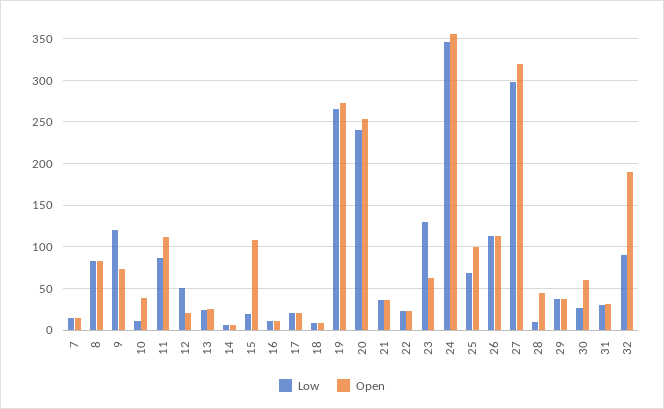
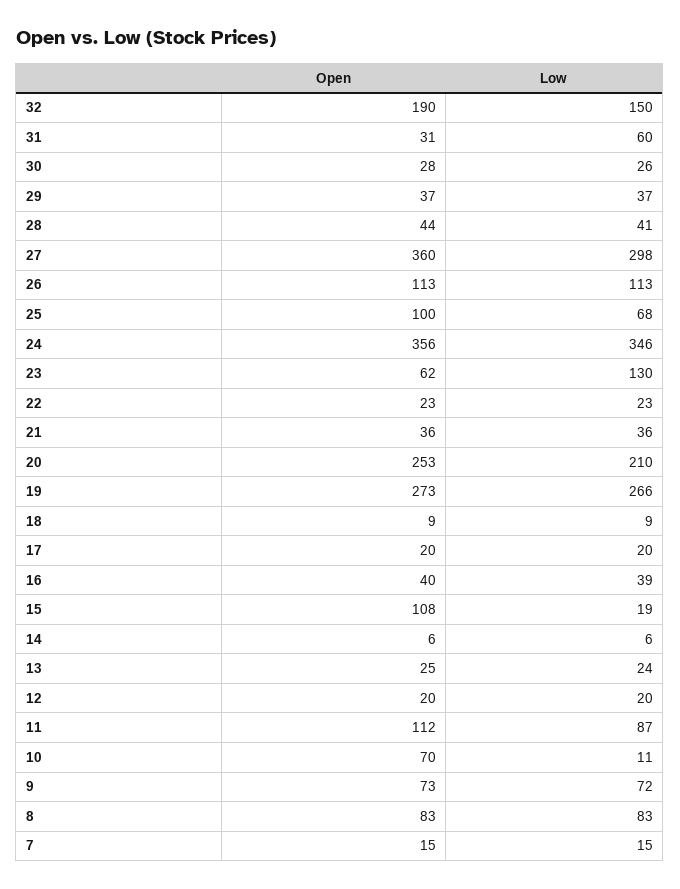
  {
    "Low": {
      "7": 15,
      "8": 83,
-     "9": 120,
+     "9": 72,
      "10": 11,
      "11": 87,
-     "12": 50,
+     "12": 20,
      "13": 24,
      "14": 6,
      "15": 19,
-     "16": 10,
+     "16": 39,
      "17": 20,
      "18": 9,
      "19": 266,
-     "20": 240,
+     "20": 210,
      "21": 36,
      "22": 23,
      "23": 130,
      "24": 346,
      "25": 68,
      "26": 113,
      "27": 298,
-     "28": 10,
+     "28": 41,
      "29": 37,
      "30": 26,
-     "31": 30,
+     "31": 60,
-     "32": 90
+     "32": 150
    },
    "Open": {
      "7": 15,
      "8": 83,
      "9": 73,
-     "10": 40,
+     "10": 70,
      "11": 112,
      "12": 20,
      "13": 25,
      "14": 6,
      "15": 108,
-     "16": 10,
+     "16": 40,
      "17": 20,
      "18": 9,
      "19": 273,
      "20": 253,
      "21": 36,
      "22": 23,
      "23": 62,
      "24": 356,
      "25": 100,
      "26": 113,
-     "27": 320,
+     "27": 360,
      "28": 44,
      "29": 37,
-     "30": 60,
+     "30": 28,
      "31": 31,
      "32": 190
    }
  }

